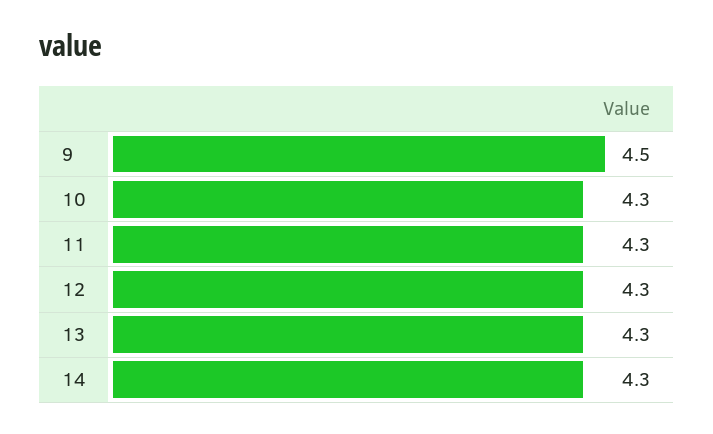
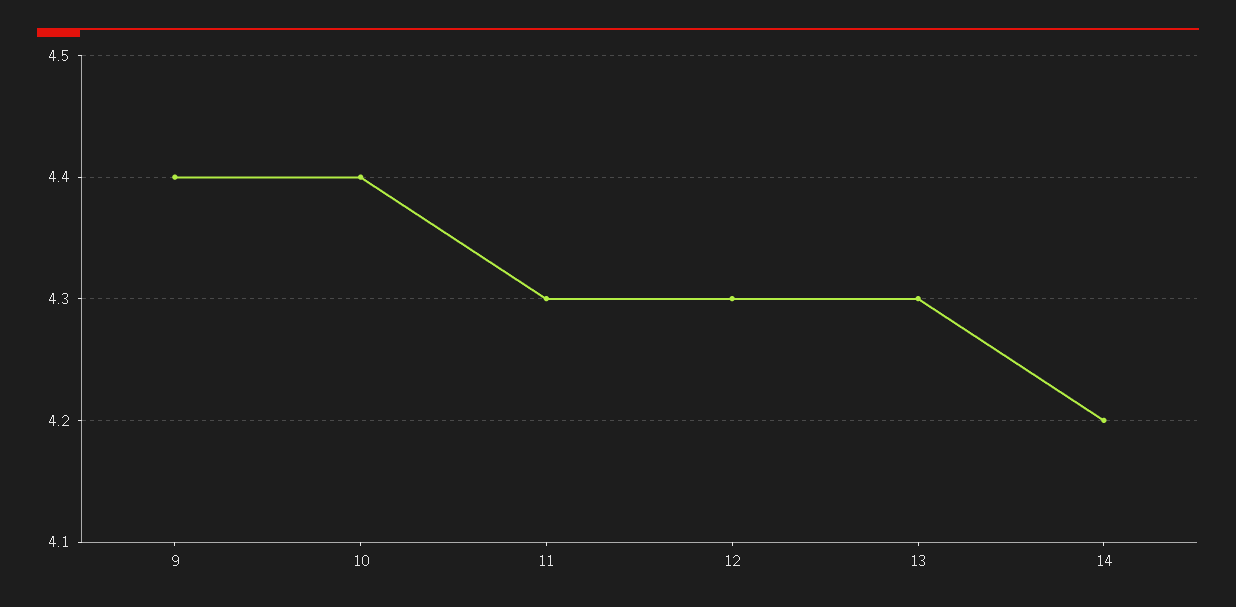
  {
-   "9": 4.5,
+   "9": 4.4,
-   "10": 4.3,
+   "10": 4.4,
    "11": 4.3,
    "12": 4.3,
    "13": 4.3,
-   "14": 4.3
+   "14": 4.2
  }

